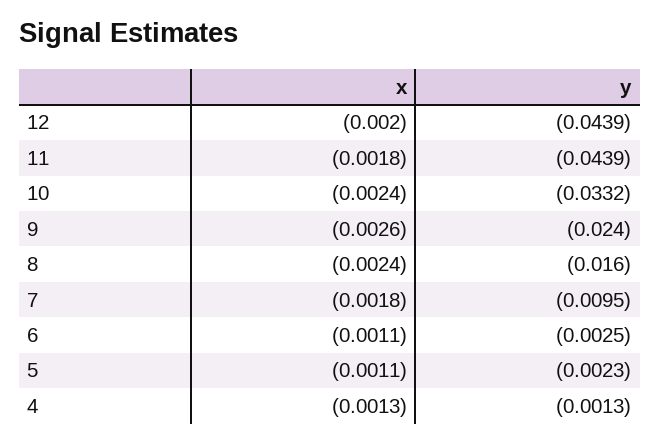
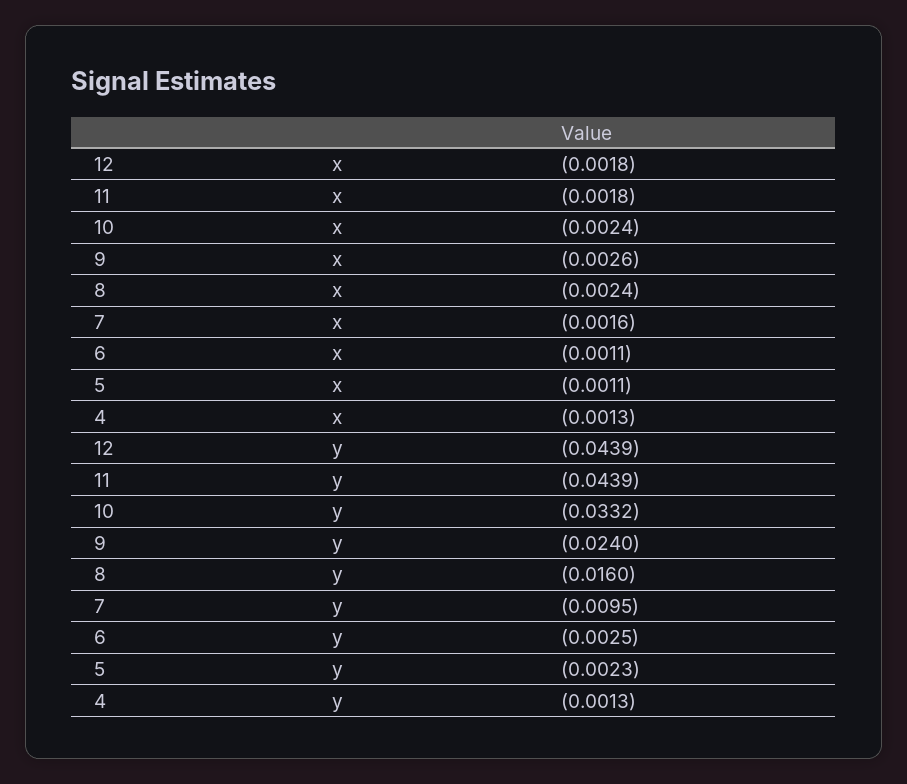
  {
    "x": {
-     "12": -0.002,
+     "12": -0.0018,
      "11": -0.0018,
      "10": -0.0024,
      "9": -0.0026,
      "8": -0.0024,
-     "7": -0.0018,
+     "7": -0.0016,
      "6": -0.0011,
      "5": -0.0011,
      "4": -0.0013
    },
    "y": {
      "12": -0.0439,
      "11": -0.0439,
      "10": -0.0332,
      "9": -0.024,
      "8": -0.016,
      "7": -0.0095,
      "6": -0.0025,
      "5": -0.0023,
      "4": -0.0013
    }
  }

